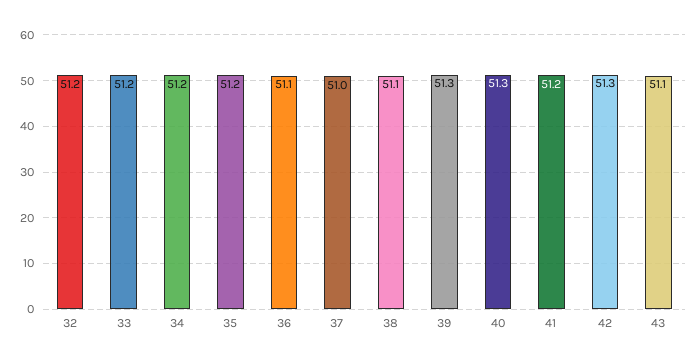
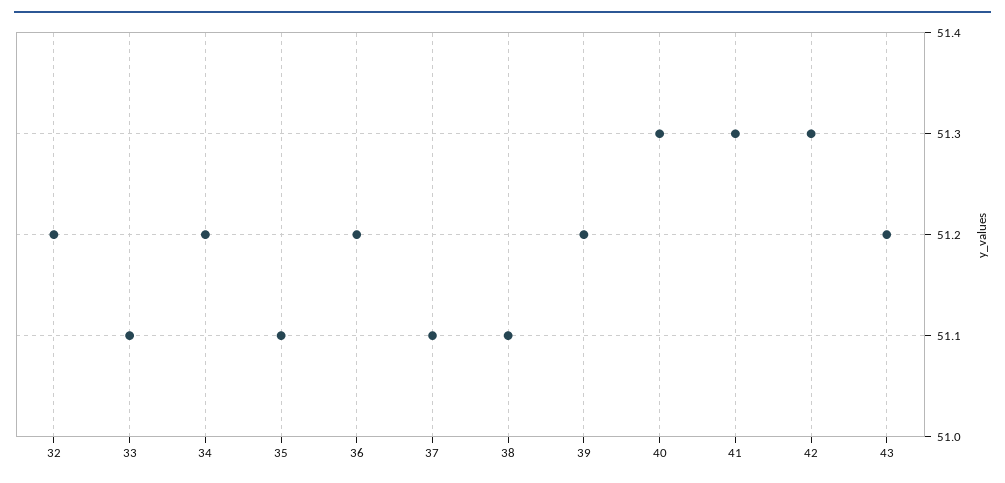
  {
    "32": 51.2,
-   "33": 51.2,
+   "33": 51.1,
    "34": 51.2,
-   "35": 51.2,
+   "35": 51.1,
-   "36": 51.1,
+   "36": 51.2,
-   "37": 51,
+   "37": 51.1,
    "38": 51.1,
-   "39": 51.3,
+   "39": 51.2,
    "40": 51.3,
-   "41": 51.2,
+   "41": 51.3,
    "42": 51.3,
-   "43": 51.1
+   "43": 51.2
  }

